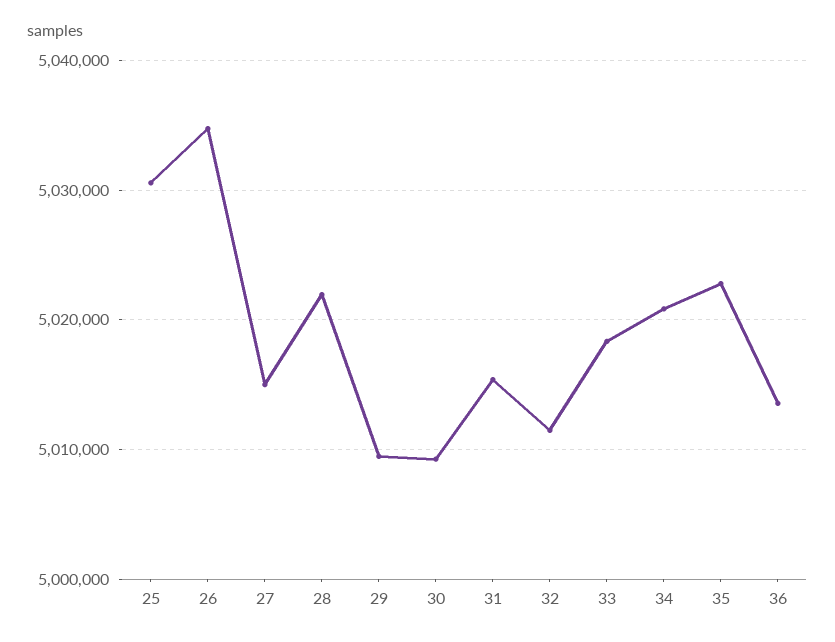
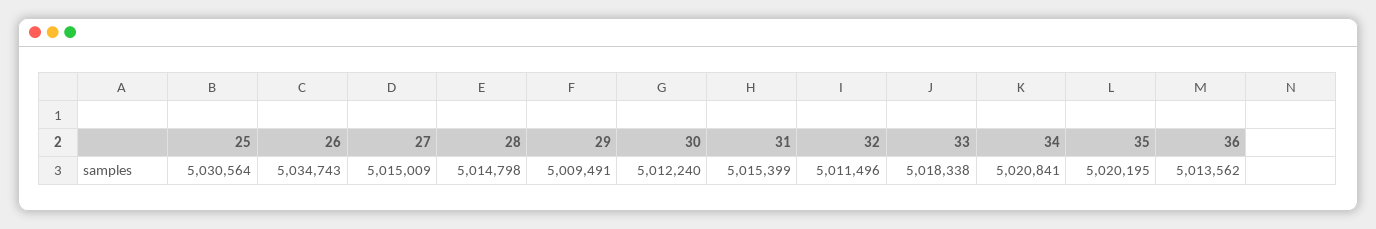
  {
    "25": 5030564,
    "26": 5034743,
    "27": 5015009,
-   "28": 5022000,
+   "28": 5014798,
    "29": 5009491,
-   "30": 5009000,
+   "30": 5012240,
    "31": 5015399,
    "32": 5011496,
    "33": 5018338,
    "34": 5020841,
-   "35": 5023000,
+   "35": 5020195,
    "36": 5013562
  }

